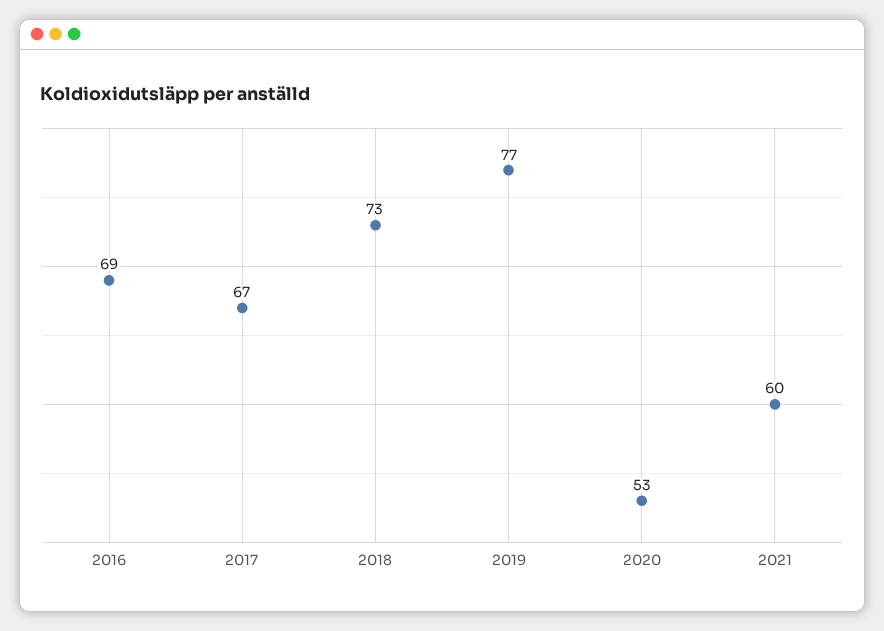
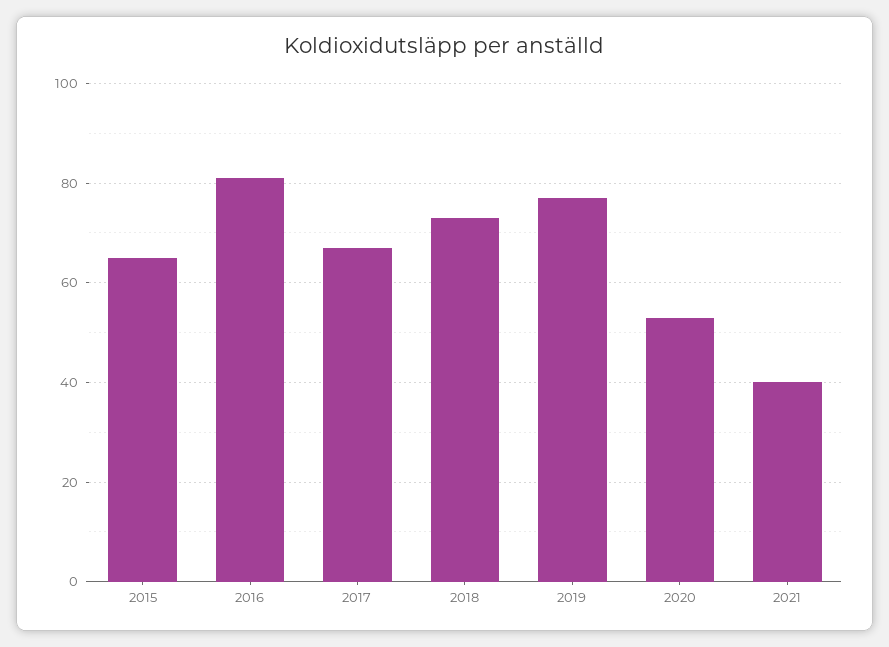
  {
-   "2016": 69,
+   "2016": 80,
    "2017": 67,
    "2018": 73,
    "2019": 77,
    "2020": 53,
-   "2021": 60
+   "2021": 40,
+   "2015": 65
  }

